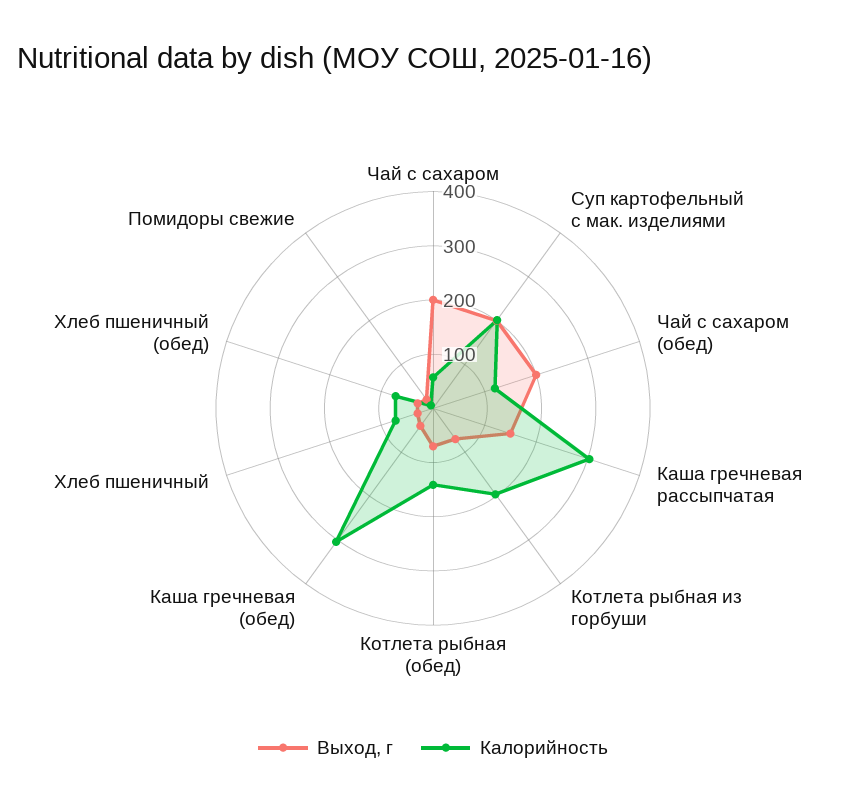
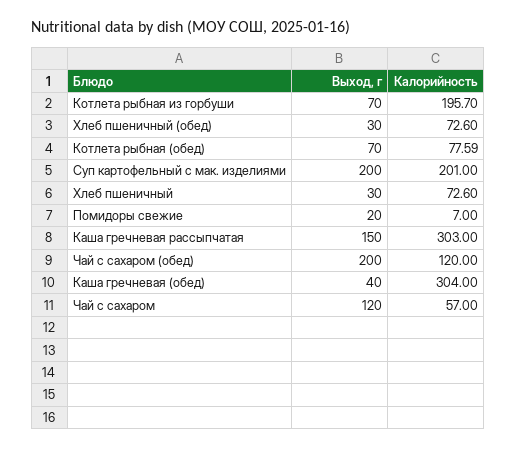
  {
    "Выход, г": {
-     "Чай с сахаром": 200,
+     "Чай с сахаром": 120,
      "Суп картофельный с мак. изделиями": 200,
      "Чай с сахаром (обед)": 200,
      "Каша гречневая рассыпчатая": 150,
      "Котлета рыбная из горбуши": 70,
      "Котлета рыбная (обед)": 70,
      "Каша гречневая (обед)": 40,
      "Хлеб пшеничный": 30,
      "Хлеб пшеничный (обед)": 30,
      "Помидоры свежие": 20
    },
    "Калорийность": {
      "Чай с сахаром": 57,
      "Суп картофельный с мак. изделиями": 201,
      "Чай с сахаром (обед)": 120,
      "Каша гречневая рассыпчатая": 303,
      "Котлета рыбная из горбуши": 195.7,
-     "Котлета рыбная (обед)": 140,
+     "Котлета рыбная (обед)": 77.59,
      "Каша гречневая (обед)": 304,
      "Хлеб пшеничный": 72.6,
      "Хлеб пшеничный (обед)": 72.6,
      "Помидоры свежие": 7
    }
  }

